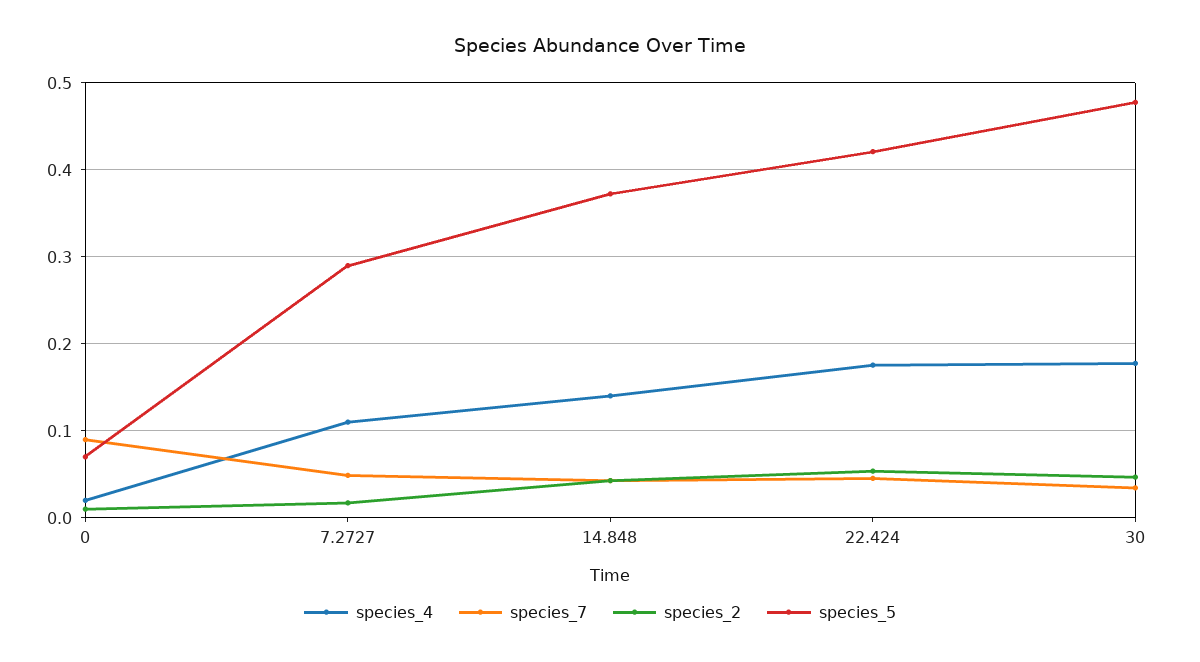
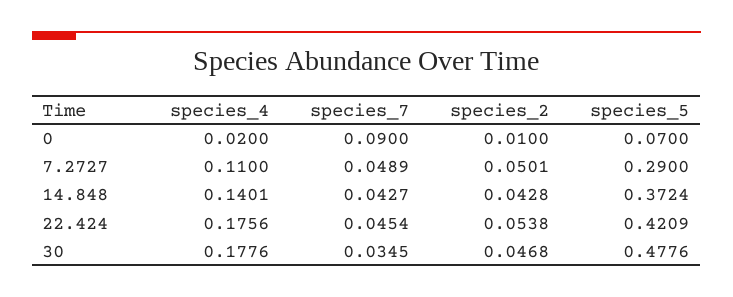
  {
    "species_4": {
      "0": 0.02,
      "7.2727": 0.11,
      "14.848": 0.1401,
      "22.424": 0.1756,
      "30": 0.1776
    },
    "species_7": {
      "0": 0.09,
      "7.2727": 0.0489,
      "14.848": 0.0427,
      "22.424": 0.0454,
      "30": 0.0345
    },
    "species_2": {
      "0": 0.01,
-     "7.2727": 0.02,
+     "7.2727": 0.0501,
      "14.848": 0.0428,
      "22.424": 0.0538,
      "30": 0.0468
    },
    "species_5": {
      "0": 0.07,
      "7.2727": 0.29,
      "14.848": 0.3724,
      "22.424": 0.4209,
      "30": 0.4776
    }
  }

